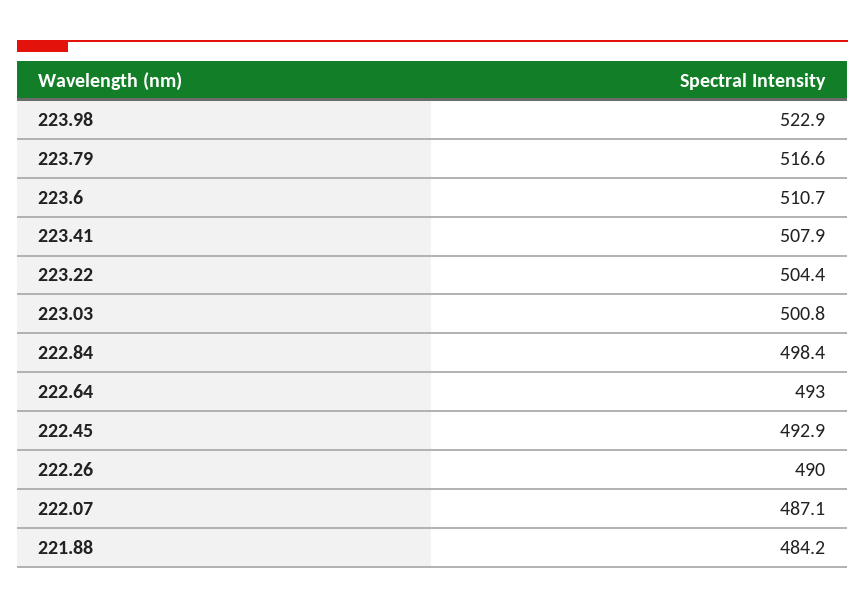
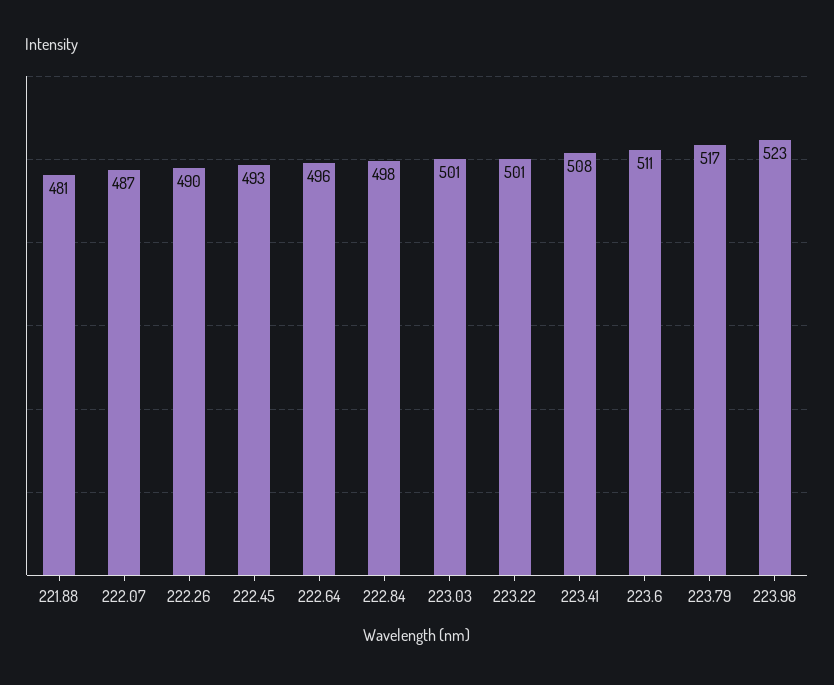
  {
    "223.98": 522.9,
    "223.79": 516.6,
    "223.6": 510.7,
    "223.41": 507.9,
-   "223.22": 504.4,
+   "223.22": 501,
    "223.03": 500.8,
    "222.84": 498.4,
-   "222.64": 493,
+   "222.64": 496,
    "222.45": 492.9,
    "222.26": 490,
    "222.07": 487.1,
-   "221.88": 484.2
+   "221.88": 481
  }

